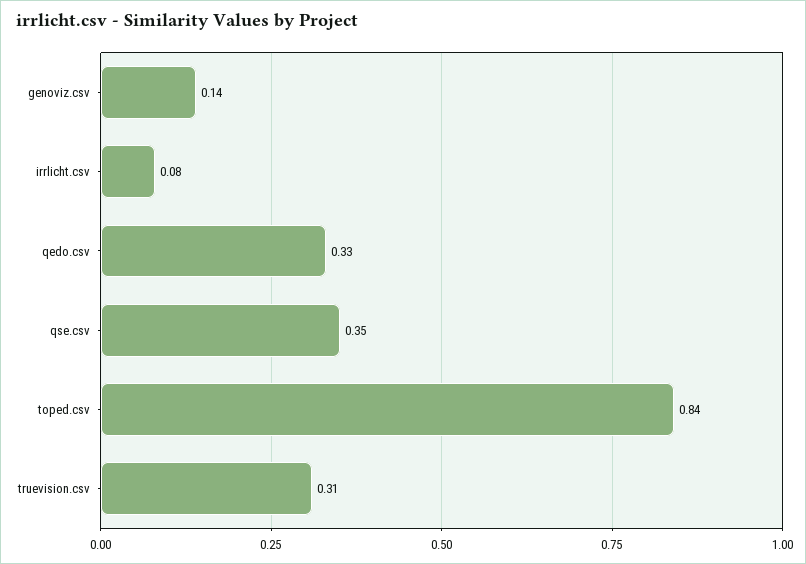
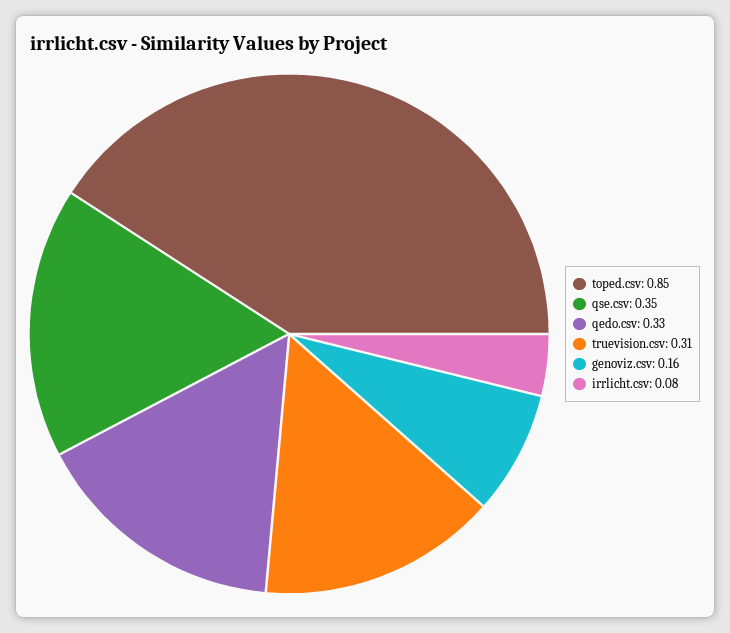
  {
-   "genoviz.csv": 0.14,
+   "genoviz.csv": 0.16,
    "irrlicht.csv": 0.08,
    "qedo.csv": 0.33,
    "qse.csv": 0.35,
-   "toped.csv": 0.84,
+   "toped.csv": 0.85,
    "truevision.csv": 0.31
  }

